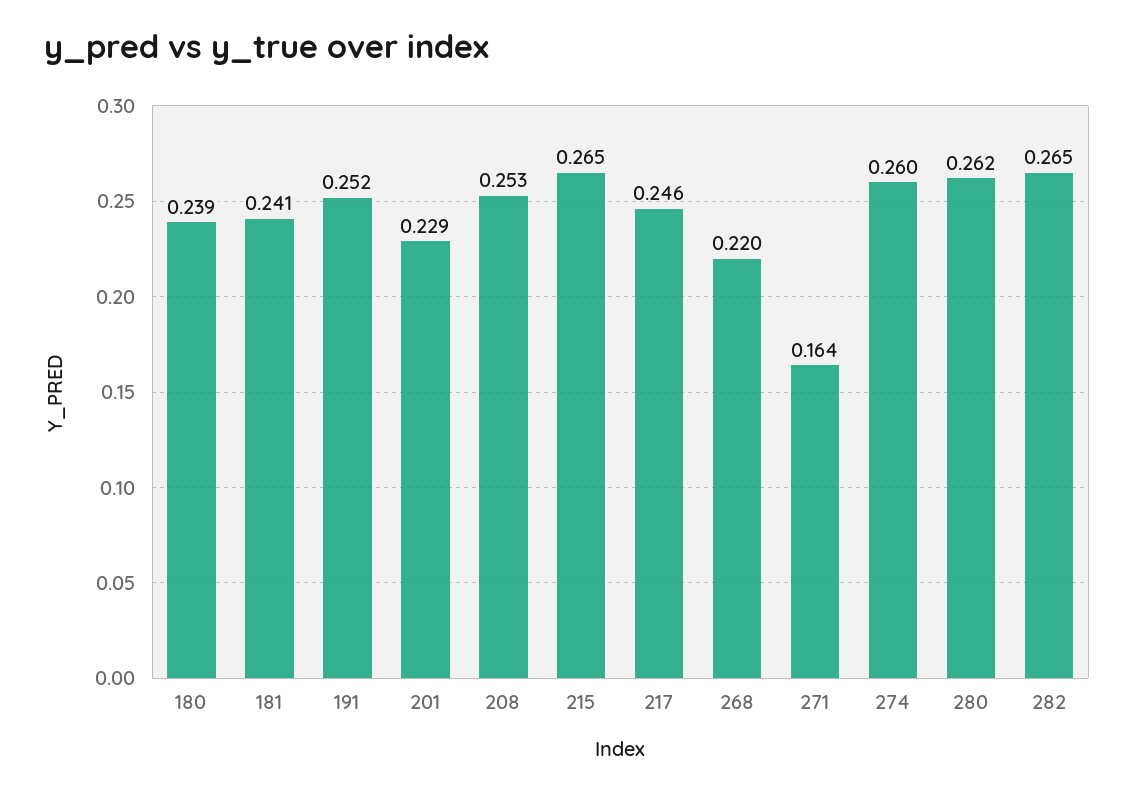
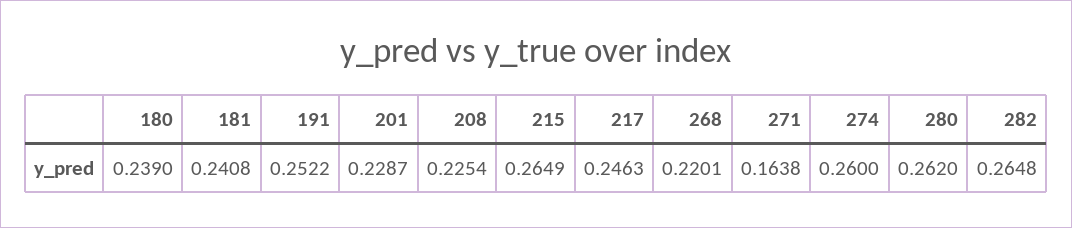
  {
    "180": 0.239,
    "181": 0.2408,
    "191": 0.2522,
    "201": 0.2287,
-   "208": 0.253,
+   "208": 0.2254,
    "215": 0.2649,
    "217": 0.2463,
    "268": 0.2201,
    "271": 0.1638,
    "274": 0.26,
    "280": 0.262,
    "282": 0.2648
  }

